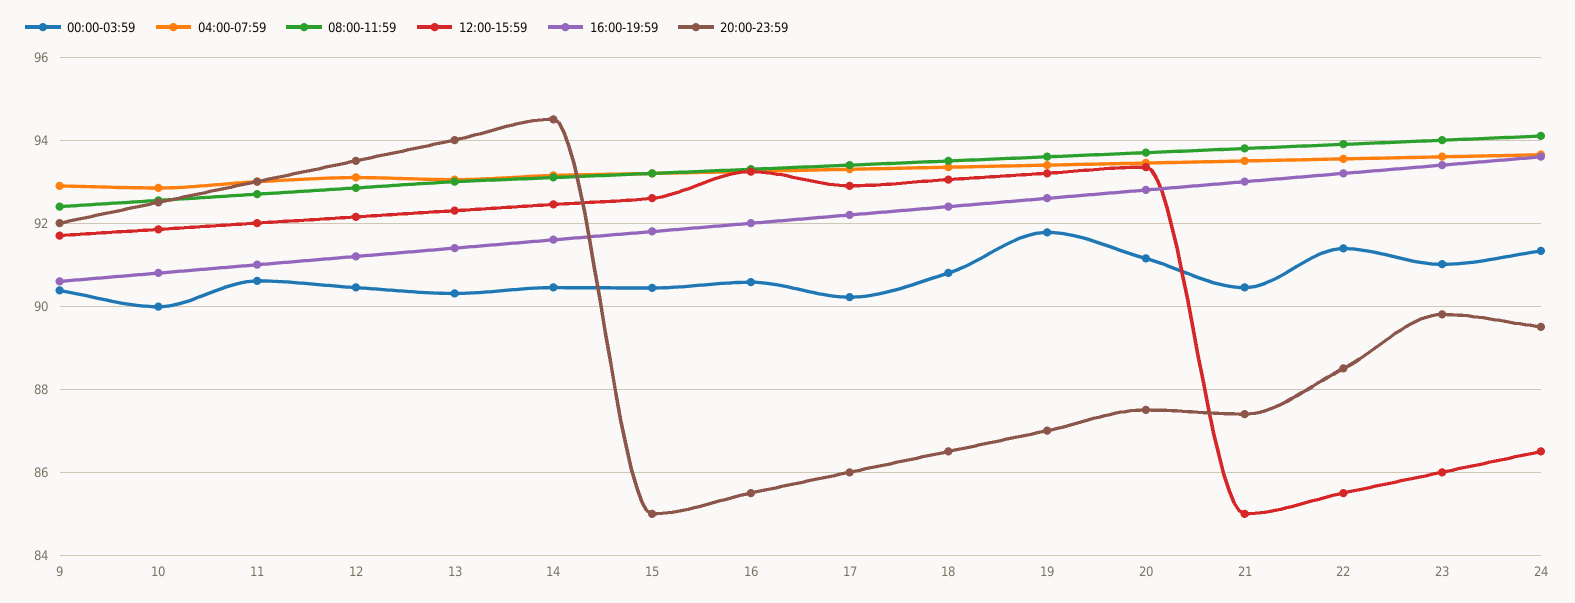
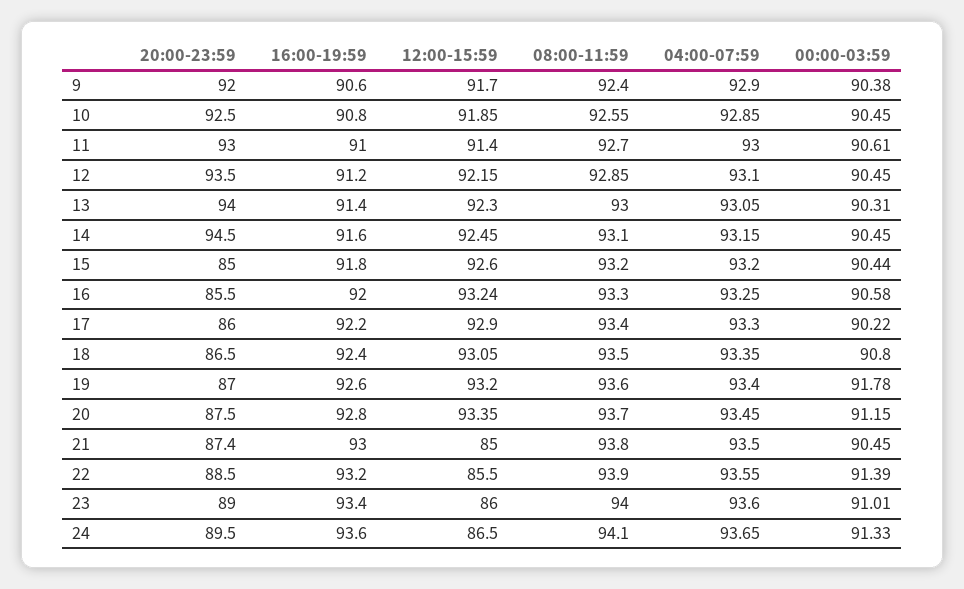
  {
    "00:00-03:59": {
      "9": 90.38,
-     "10": 90,
+     "10": 90.45,
      "11": 90.61,
      "12": 90.45,
      "13": 90.31,
      "14": 90.45,
      "15": 90.44,
      "16": 90.58,
      "17": 90.22,
      "18": 90.8,
      "19": 91.78,
      "20": 91.15,
      "21": 90.45,
      "22": 91.39,
      "23": 91.01,
      "24": 91.33
    },
    "04:00-07:59": {
      "9": 92.9,
      "10": 92.85,
      "11": 93,
      "12": 93.1,
      "13": 93.05,
      "14": 93.15,
      "15": 93.2,
      "16": 93.25,
      "17": 93.3,
      "18": 93.35,
      "19": 93.4,
      "20": 93.45,
      "21": 93.5,
      "22": 93.55,
      "23": 93.6,
      "24": 93.65
    },
    "08:00-11:59": {
      "9": 92.4,
      "10": 92.55,
      "11": 92.7,
      "12": 92.85,
      "13": 93,
      "14": 93.1,
      "15": 93.2,
      "16": 93.3,
      "17": 93.4,
      "18": 93.5,
      "19": 93.6,
      "20": 93.7,
      "21": 93.8,
      "22": 93.9,
      "23": 94,
      "24": 94.1
    },
    "12:00-15:59": {
      "9": 91.7,
      "10": 91.85,
-     "11": 92,
+     "11": 91.4,
      "12": 92.15,
      "13": 92.3,
      "14": 92.45,
      "15": 92.6,
      "16": 93.24,
      "17": 92.9,
      "18": 93.05,
      "19": 93.2,
      "20": 93.35,
      "21": 85,
      "22": 85.5,
      "23": 86,
      "24": 86.5
    },
    "16:00-19:59": {
      "9": 90.6,
      "10": 90.8,
      "11": 91,
      "12": 91.2,
      "13": 91.4,
      "14": 91.6,
      "15": 91.8,
      "16": 92,
      "17": 92.2,
      "18": 92.4,
      "19": 92.6,
      "20": 92.8,
      "21": 93,
      "22": 93.2,
      "23": 93.4,
      "24": 93.6
    },
    "20:00-23:59": {
      "9": 92,
      "10": 92.5,
      "11": 93,
      "12": 93.5,
      "13": 94,
      "14": 94.5,
      "15": 85,
      "16": 85.5,
      "17": 86,
      "18": 86.5,
      "19": 87,
      "20": 87.5,
      "21": 87.4,
      "22": 88.5,
-     "23": 89.8,
+     "23": 89,
      "24": 89.5
    }
  }

